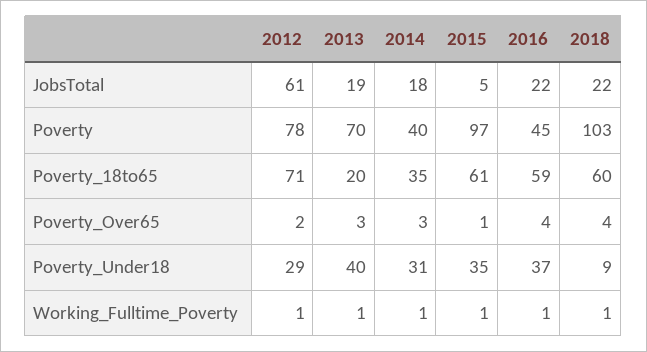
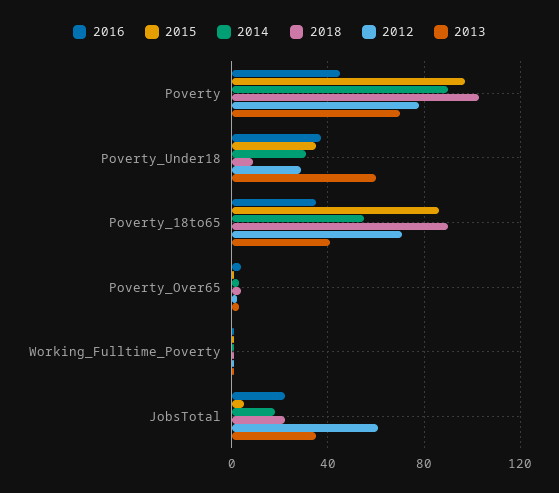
  {
    "2012": {
      "JobsTotal": 61,
      "Poverty": 78,
      "Poverty_18to65": 71,
      "Poverty_Over65": 2,
      "Poverty_Under18": 29,
      "Working_Fulltime_Poverty": 1
    },
    "2013": {
-     "JobsTotal": 19,
+     "JobsTotal": 35,
      "Poverty": 70,
-     "Poverty_18to65": 20,
+     "Poverty_18to65": 40,
      "Poverty_Over65": 3,
-     "Poverty_Under18": 40,
+     "Poverty_Under18": 60,
      "Working_Fulltime_Poverty": 1
    },
    "2014": {
      "JobsTotal": 18,
-     "Poverty": 40,
+     "Poverty": 90,
-     "Poverty_18to65": 35,
+     "Poverty_18to65": 55,
      "Poverty_Over65": 3,
      "Poverty_Under18": 31,
      "Working_Fulltime_Poverty": 1
    },
    "2015": {
      "JobsTotal": 5,
      "Poverty": 97,
-     "Poverty_18to65": 61,
+     "Poverty_18to65": 85,
      "Poverty_Over65": 1,
      "Poverty_Under18": 35,
      "Working_Fulltime_Poverty": 1
    },
    "2016": {
      "JobsTotal": 22,
      "Poverty": 45,
-     "Poverty_18to65": 59,
+     "Poverty_18to65": 35,
      "Poverty_Over65": 4,
      "Poverty_Under18": 37,
      "Working_Fulltime_Poverty": 1
    },
    "2018": {
      "JobsTotal": 22,
      "Poverty": 103,
-     "Poverty_18to65": 60,
+     "Poverty_18to65": 90,
      "Poverty_Over65": 4,
      "Poverty_Under18": 9,
      "Working_Fulltime_Poverty": 1
    }
  }

